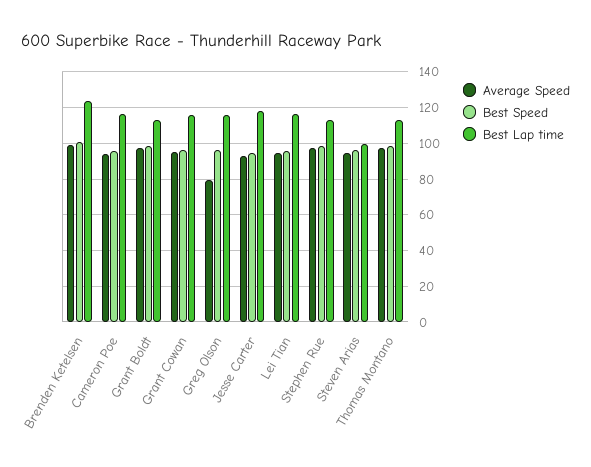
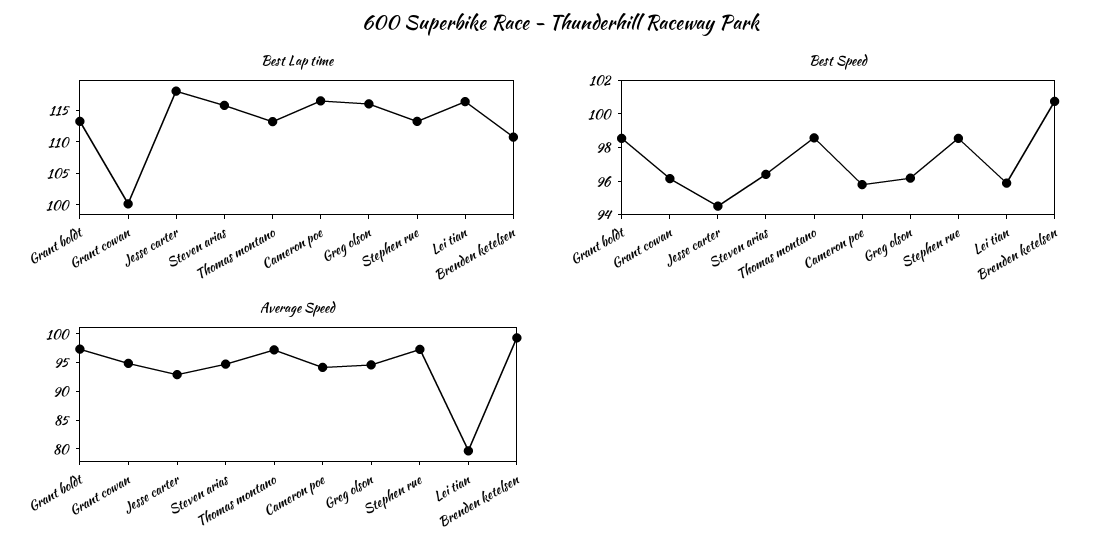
  {
    "Average Speed": {
      "Brenden Ketelsen": 100,
      "Cameron Poe": 95,
      "Grant Boldt": 97.5,
      "Grant Cowan": 95,
-     "Greg Olson": 80,
+     "Greg Olson": 95,
      "Jesse Carter": 92.5,
-     "Lei Tian": 95,
+     "Lei Tian": 80,
      "Stephen Rue": 97.5,
      "Steven Arias": 95,
      "Thomas Montano": 97.5
    },
    "Best Speed": {
      "Brenden Ketelsen": 101,
      "Cameron Poe": 96,
      "Grant Boldt": 98.5,
      "Grant Cowan": 96,
      "Greg Olson": 96,
      "Jesse Carter": 94.5,
      "Lei Tian": 96,
      "Stephen Rue": 98.5,
      "Steven Arias": 96.5,
      "Thomas Montano": 98.5
    },
    "Best Lap time": {
-     "Brenden Ketelsen": 125,
+     "Brenden Ketelsen": 110,
      "Cameron Poe": 117.5,
      "Grant Boldt": 112.5,
-     "Grant Cowan": 115,
+     "Grant Cowan": 100,
      "Greg Olson": 115,
      "Jesse Carter": 117.5,
      "Lei Tian": 117.5,
      "Stephen Rue": 112.5,
-     "Steven Arias": 100,
+     "Steven Arias": 115,
      "Thomas Montano": 112.5
    }
  }

